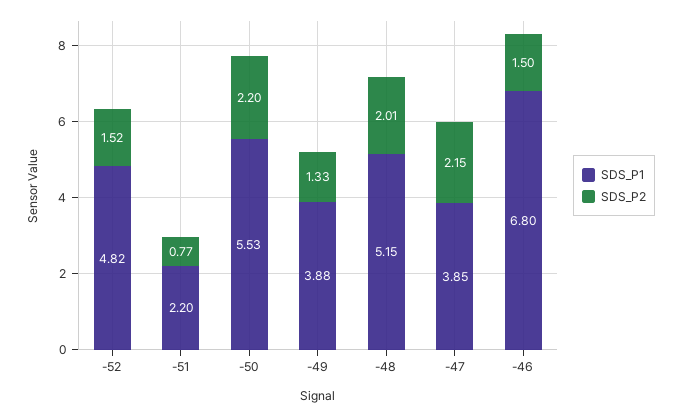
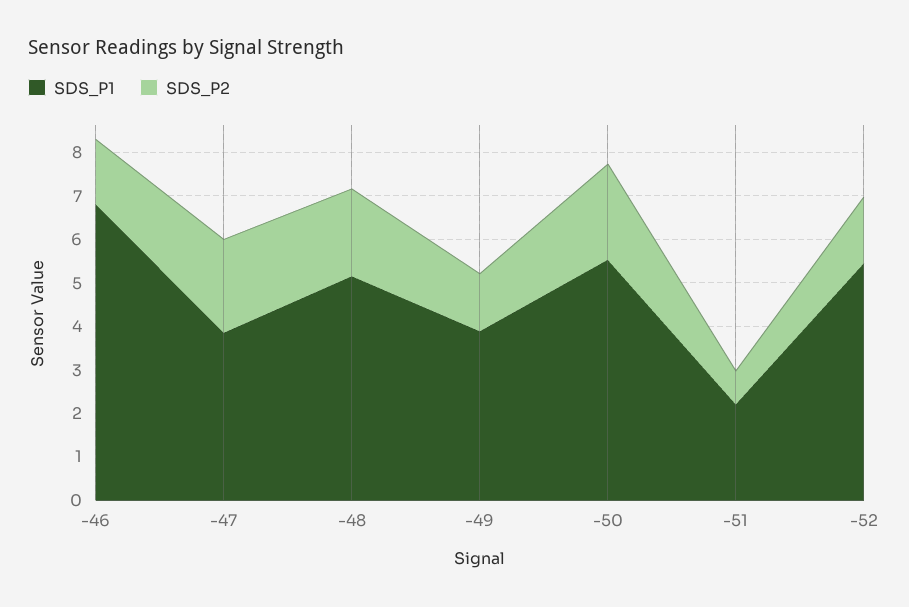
  {
    "SDS_P1": {
-     "-52": 4.82,
+     "-52": 5.4,
      "-51": 2.2,
      "-50": 5.53,
      "-49": 3.88,
      "-48": 5.15,
      "-47": 3.85,
      "-46": 6.8
    },
    "SDS_P2": {
      "-52": 1.52,
      "-51": 0.77,
      "-50": 2.2,
      "-49": 1.33,
      "-48": 2.01,
      "-47": 2.15,
      "-46": 1.5
    }
  }

